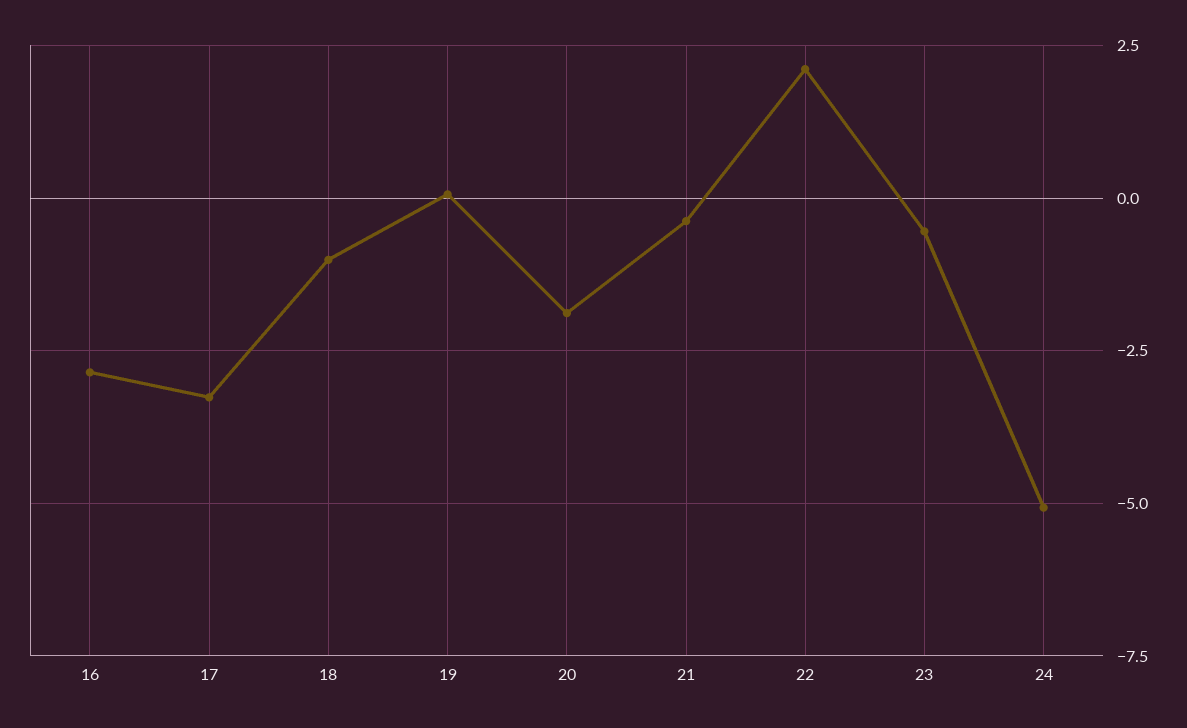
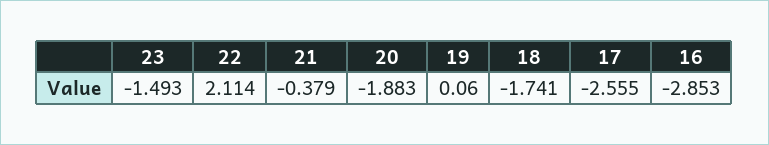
  {
    "16": -2.853,
-   "17": -3.25,
+   "17": -2.555,
-   "18": -1,
+   "18": -1.741,
    "19": 0.06,
    "20": -1.883,
    "21": -0.379,
    "22": 2.114,
-   "23": -0.5,
+   "23": -1.493
-   "24": -5
  }

